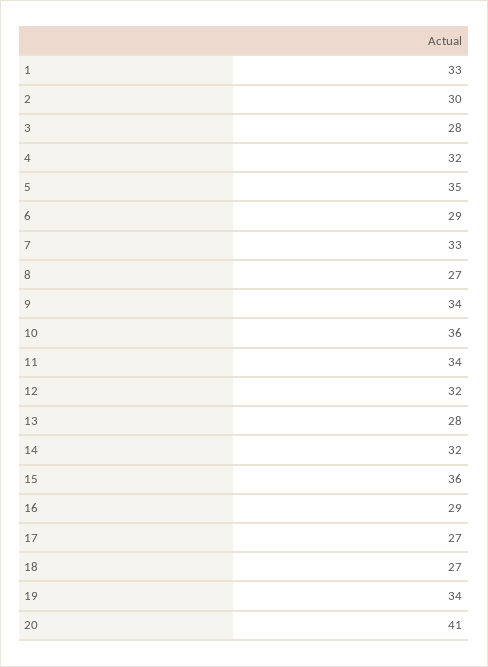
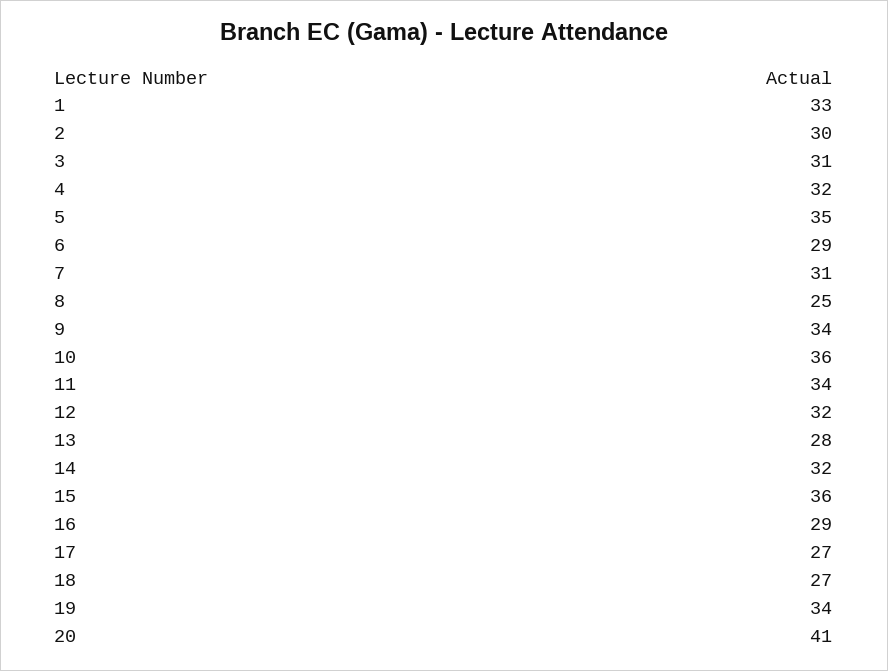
  {
    "1": 33,
    "2": 30,
-   "3": 28,
+   "3": 31,
    "4": 32,
    "5": 35,
    "6": 29,
-   "7": 33,
+   "7": 31,
-   "8": 27,
+   "8": 25,
    "9": 34,
    "10": 36,
    "11": 34,
    "12": 32,
    "13": 28,
    "14": 32,
    "15": 36,
    "16": 29,
    "17": 27,
    "18": 27,
    "19": 34,
    "20": 41
  }

